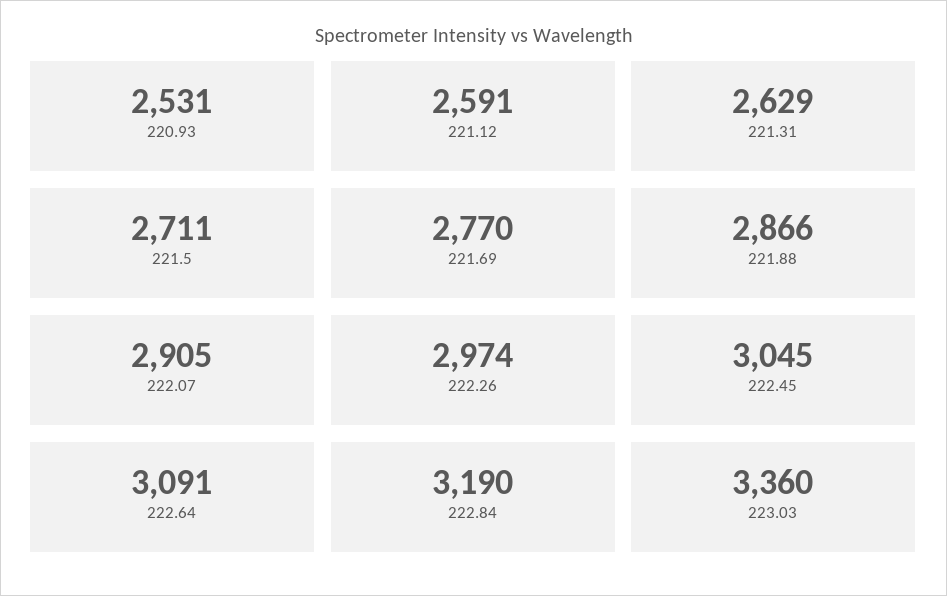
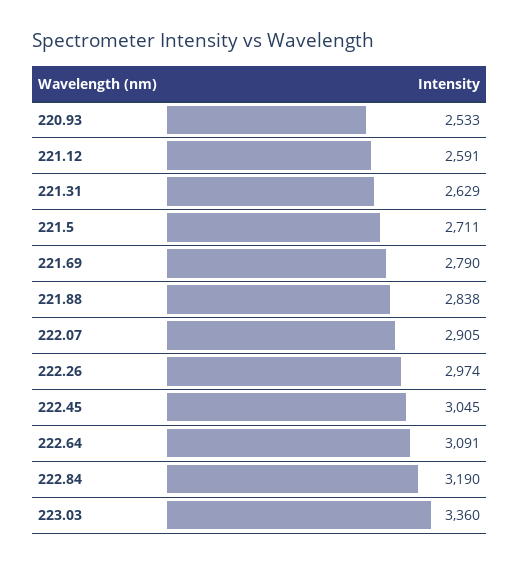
  {
-   "220.93": 2531,
+   "220.93": 2533,
    "221.12": 2591,
    "221.31": 2629,
    "221.5": 2711,
-   "221.69": 2770,
+   "221.69": 2790,
-   "221.88": 2866,
+   "221.88": 2838,
    "222.07": 2905,
    "222.26": 2974,
    "222.45": 3045,
    "222.64": 3091,
    "222.84": 3190,
    "223.03": 3360
  }

